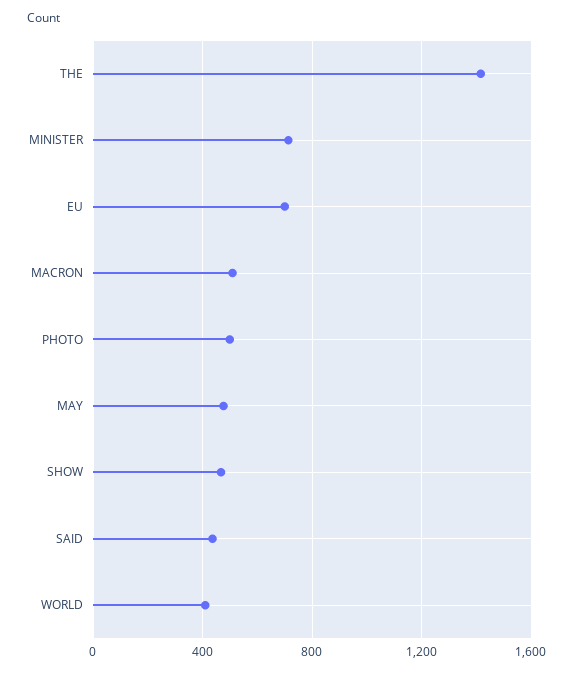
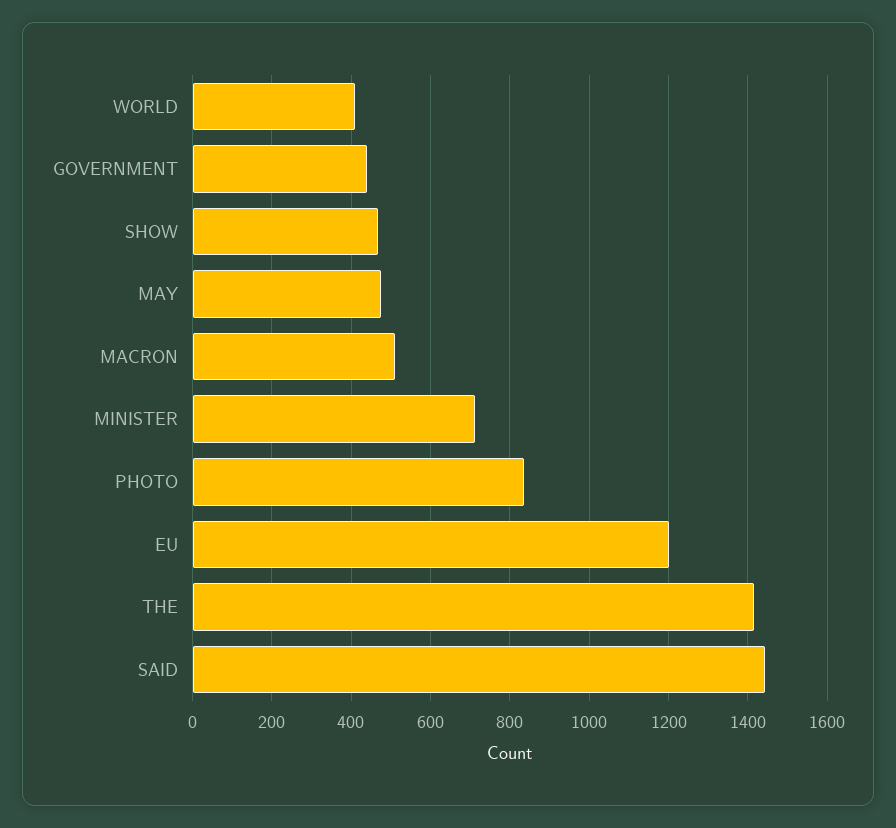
  {
    "THE": 1420,
    "MINISTER": 720,
-   "EU": 700,
+   "EU": 1200,
    "MACRON": 500,
-   "PHOTO": 500,
+   "PHOTO": 840,
    "MAY": 480,
    "SHOW": 460,
-   "SAID": 450,
+   "SAID": 1440,
-   "WORLD": 400
+   "WORLD": 400,
+   "GOVERNMENT": 440
  }

